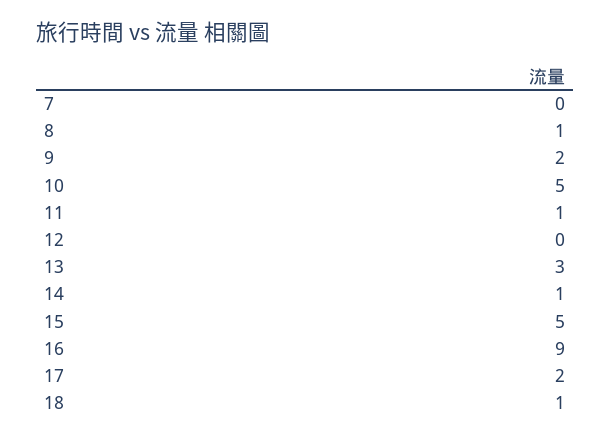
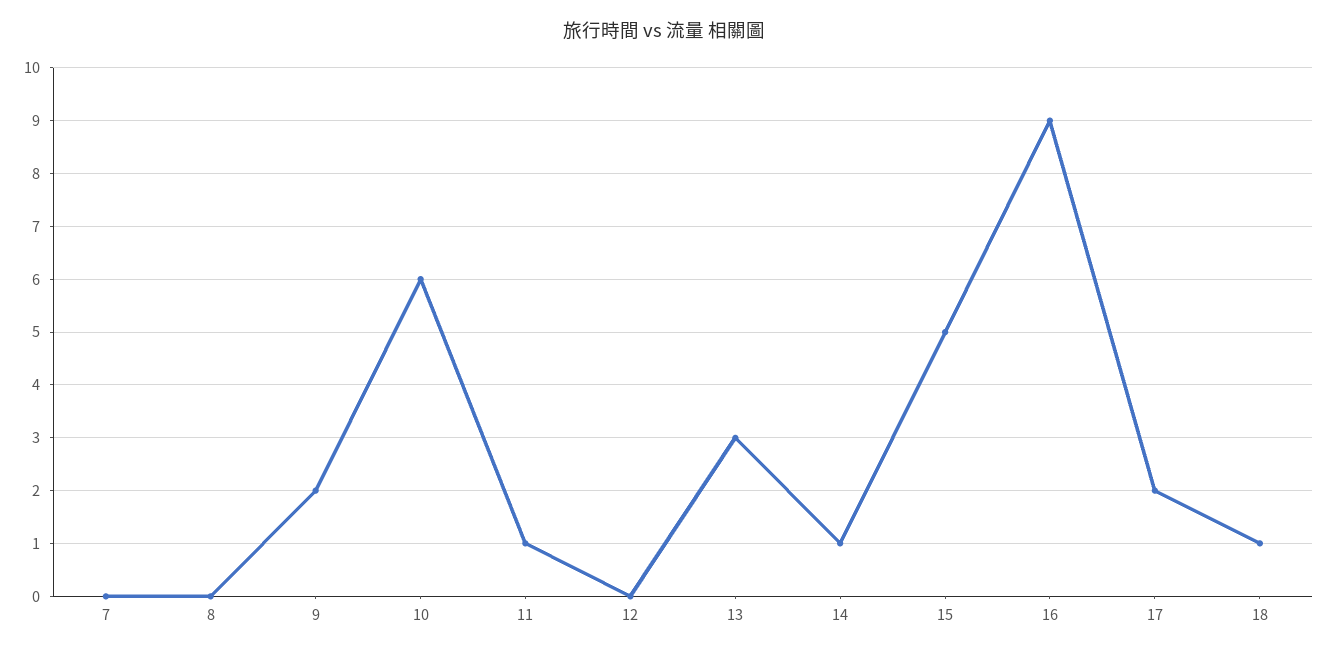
  {
    "7": 0,
-   "8": 1,
+   "8": 0,
    "9": 2,
-   "10": 5,
+   "10": 6,
    "11": 1,
    "12": 0,
    "13": 3,
    "14": 1,
    "15": 5,
    "16": 9,
    "17": 2,
    "18": 1
  }

